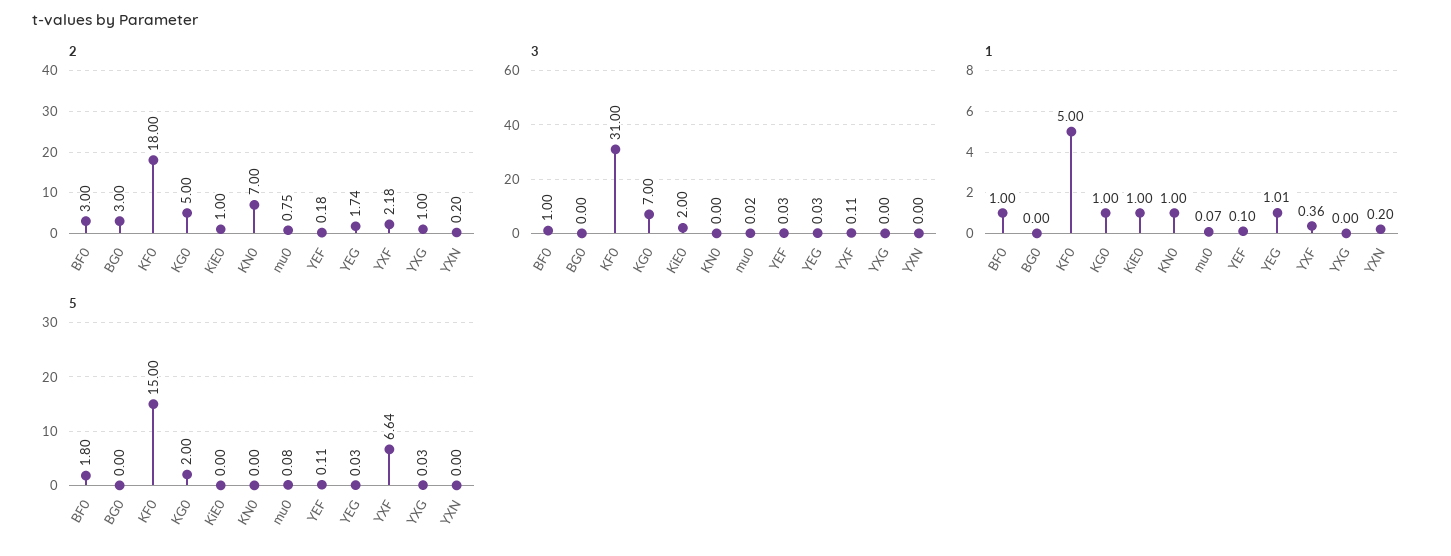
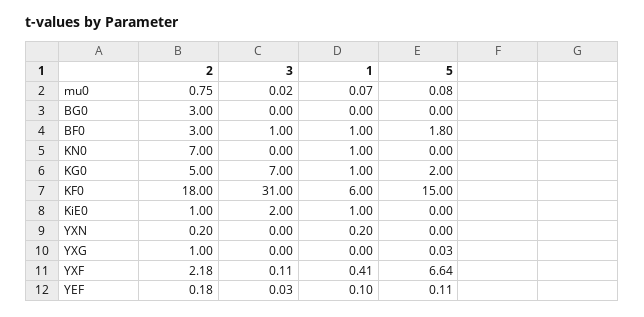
  {
    "2": {
      "BF0": 3,
      "BG0": 3,
      "KF0": 18,
      "KG0": 5,
      "KiE0": 1,
      "KN0": 7,
      "mu0": 0.75,
      "YEF": 0.18,
-     "YEG": 1.74,
      "YXF": 2.18,
      "YXG": 1,
      "YXN": 0.2
    },
    "3": {
      "BF0": 1,
      "BG0": 0,
      "KF0": 31,
      "KG0": 7,
      "KiE0": 2,
      "KN0": 0,
      "mu0": 0.02,
      "YEF": 0.03,
-     "YEG": 0.03,
      "YXF": 0.11,
      "YXG": 0,
      "YXN": 0
    },
    "1": {
      "BF0": 1,
      "BG0": 0,
-     "KF0": 5,
+     "KF0": 6,
      "KG0": 1,
      "KiE0": 1,
      "KN0": 1,
      "mu0": 0.07,
      "YEF": 0.1,
-     "YEG": 1.01,
-     "YXF": 0.36,
+     "YXF": 0.41,
      "YXG": 0,
      "YXN": 0.2
    },
    "5": {
      "BF0": 1.8,
      "BG0": 0,
      "KF0": 15,
      "KG0": 2,
      "KiE0": 0,
      "KN0": 0,
      "mu0": 0.08,
      "YEF": 0.11,
-     "YEG": 0.03,
      "YXF": 6.64,
      "YXG": 0.03,
      "YXN": 0
    }
  }

